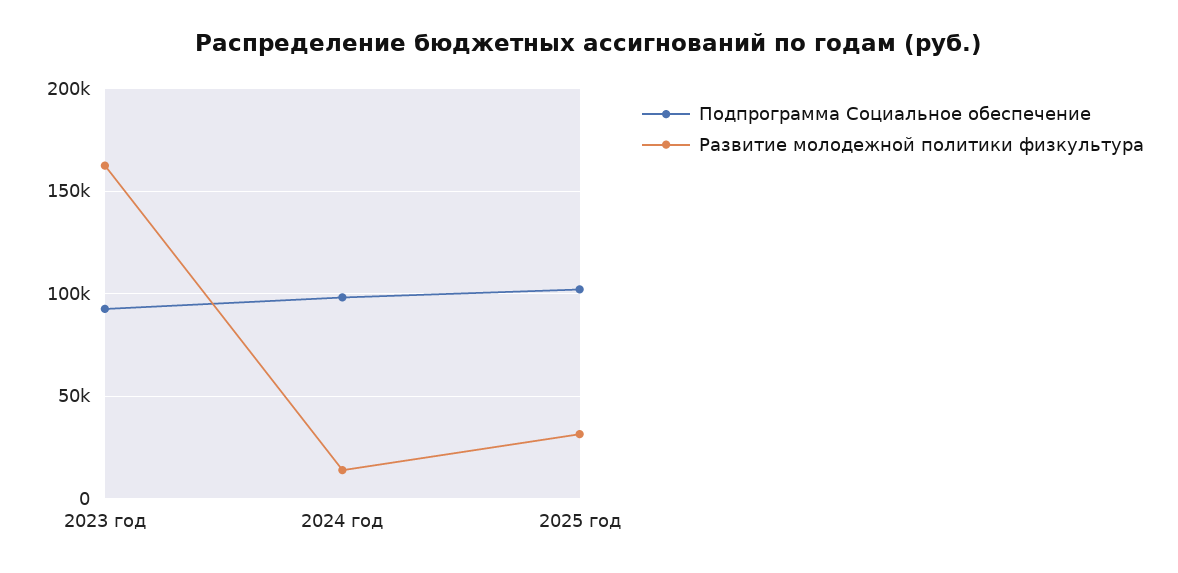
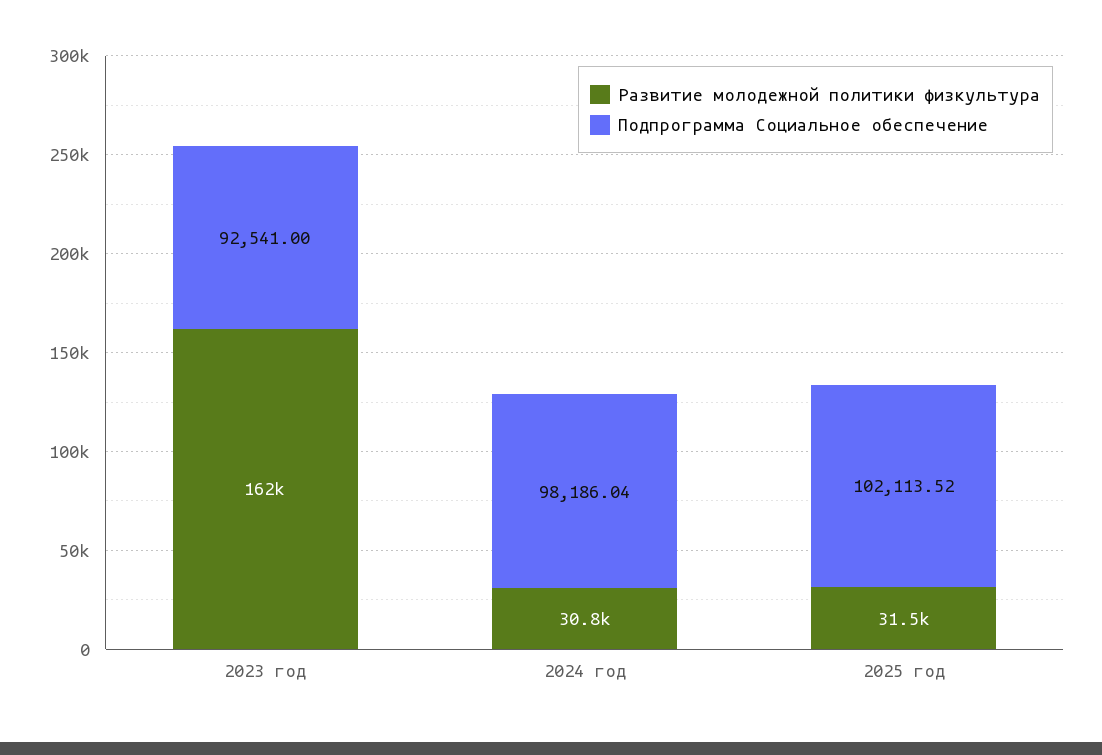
  {
    "Подпрограмма Социальное обеспечение": {
      "2023 год": 92541,
      "2024 год": 98186.04,
      "2025 год": 102113.52
    },
    "Развитие молодежной политики физкультура": {
      "2023 год": 162000,
-     "2024 год": 15000,
+     "2024 год": 30800,
      "2025 год": 31500
    }
  }

